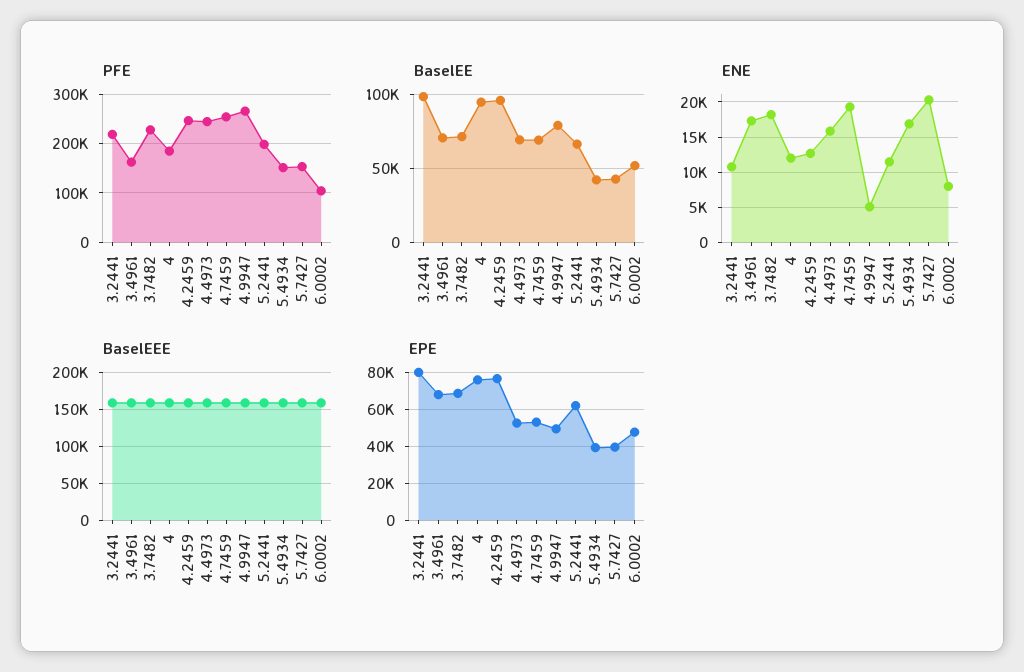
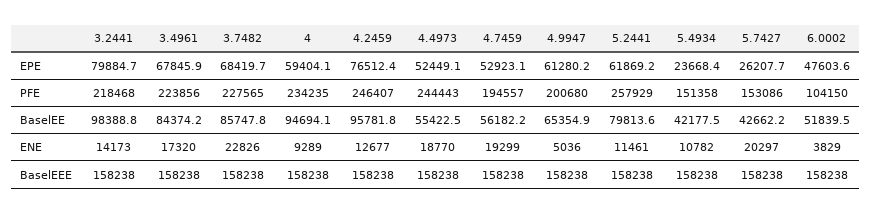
  {
    "PFE": {
      "3.2441": 218468,
-     "3.4961": 160000,
+     "3.4961": 223856,
      "3.7482": 227565,
-     "4": 180000,
+     "4": 234235,
      "4.2459": 246407,
      "4.4973": 244443,
-     "4.7459": 260000,
+     "4.7459": 194557,
-     "4.9947": 260000,
+     "4.9947": 200680,
-     "5.2441": 200000,
+     "5.2441": 257929,
      "5.4934": 151358,
      "5.7427": 153086,
      "6.0002": 104150
    },
    "BaselEE": {
      "3.2441": 98388.8,
-     "3.4961": 70000,
+     "3.4961": 84374.2,
-     "3.7482": 70000,
+     "3.7482": 85747.8,
      "4": 94694.1,
      "4.2459": 95781.8,
-     "4.4973": 70000,
+     "4.4973": 55422.5,
-     "4.7459": 70000,
+     "4.7459": 56182.2,
-     "4.9947": 80000,
+     "4.9947": 65354.9,
-     "5.2441": 65000,
+     "5.2441": 79813.6,
      "5.4934": 42177.5,
      "5.7427": 42662.2,
      "6.0002": 51839.5
    },
    "ENE": {
-     "3.2441": 11000,
+     "3.2441": 14173,
      "3.4961": 17320,
-     "3.7482": 18000,
+     "3.7482": 22826,
-     "4": 12000,
+     "4": 9289,
      "4.2459": 12677,
-     "4.4973": 16000,
+     "4.4973": 18770,
      "4.7459": 19299,
      "4.9947": 5036,
      "5.2441": 11461,
-     "5.4934": 17000,
+     "5.4934": 10782,
      "5.7427": 20297,
-     "6.0002": 8000
+     "6.0002": 3829
    },
    "BaselEEE": {
      "3.2441": 158238,
      "3.4961": 158238,
      "3.7482": 158238,
      "4": 158238,
      "4.2459": 158238,
      "4.4973": 158238,
      "4.7459": 158238,
      "4.9947": 158238,
      "5.2441": 158238,
      "5.4934": 158238,
      "5.7427": 158238,
      "6.0002": 158238
    },
    "EPE": {
      "3.2441": 79884.7,
      "3.4961": 67845.9,
      "3.7482": 68419.7,
-     "4": 75000,
+     "4": 59404.1,
      "4.2459": 76512.4,
      "4.4973": 52449.1,
      "4.7459": 52923.1,
-     "4.9947": 50000,
+     "4.9947": 61280.2,
      "5.2441": 61869.2,
-     "5.4934": 40000,
+     "5.4934": 23668.4,
-     "5.7427": 40000,
+     "5.7427": 26207.7,
      "6.0002": 47603.6
    }
  }

